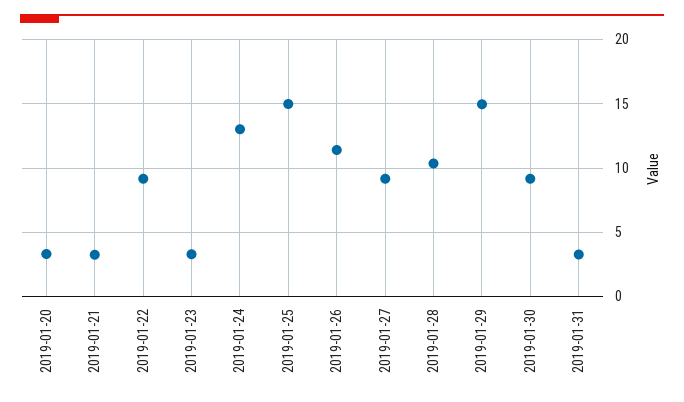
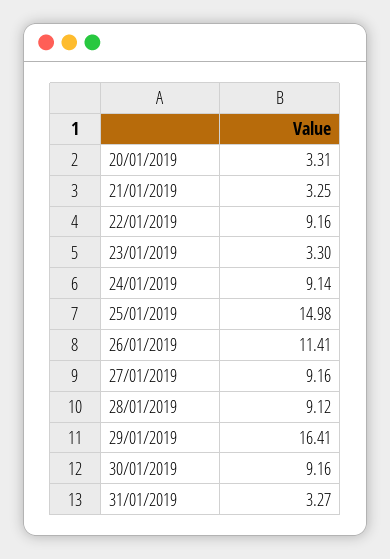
  {
    "2019-01-20": 3.31,
    "2019-01-21": 3.25,
    "2019-01-22": 9.16,
    "2019-01-23": 3.3,
-   "2019-01-24": 13,
+   "2019-01-24": 9.14,
    "2019-01-25": 14.98,
    "2019-01-26": 11.41,
    "2019-01-27": 9.16,
-   "2019-01-28": 10.5,
+   "2019-01-28": 9.12,
-   "2019-01-29": 15,
+   "2019-01-29": 16.41,
    "2019-01-30": 9.16,
    "2019-01-31": 3.27
  }

